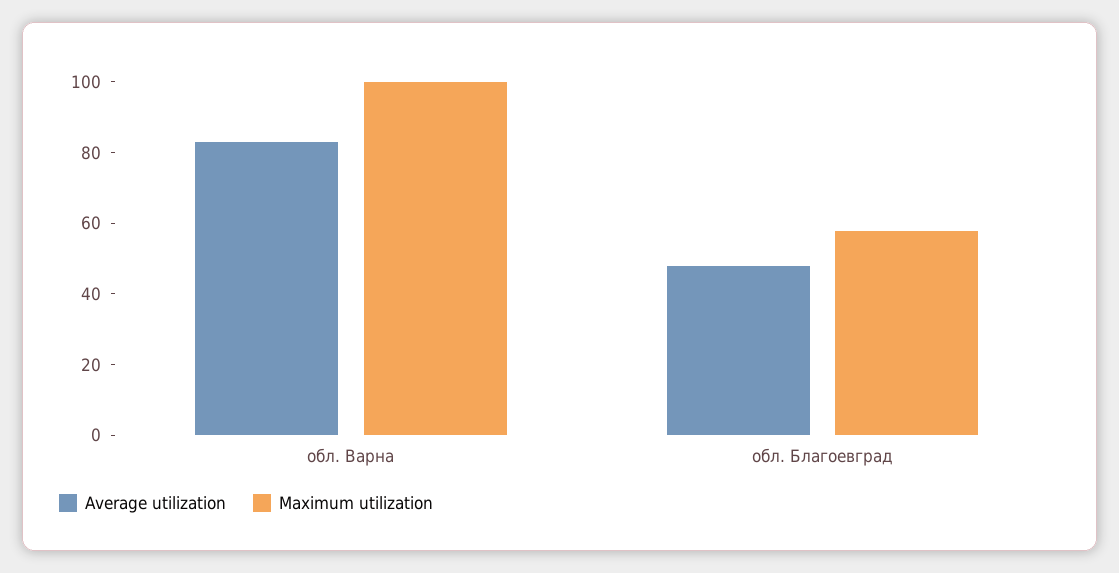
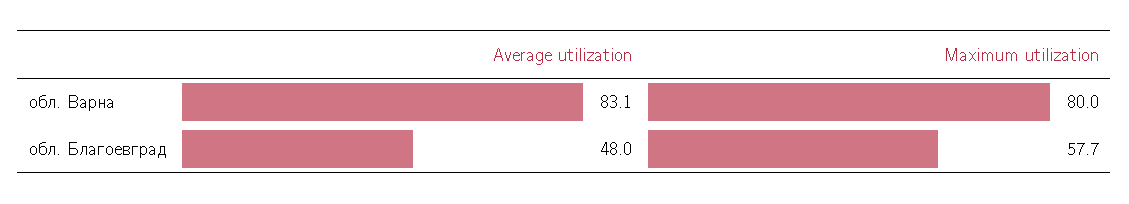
  {
    "Average utilization": {
      "обл. Варна": 83.1,
      "обл. Благоевград": 48
    },
    "Maximum utilization": {
-     "обл. Варна": 100,
+     "обл. Варна": 80,
      "обл. Благоевград": 57.7
    }
  }

